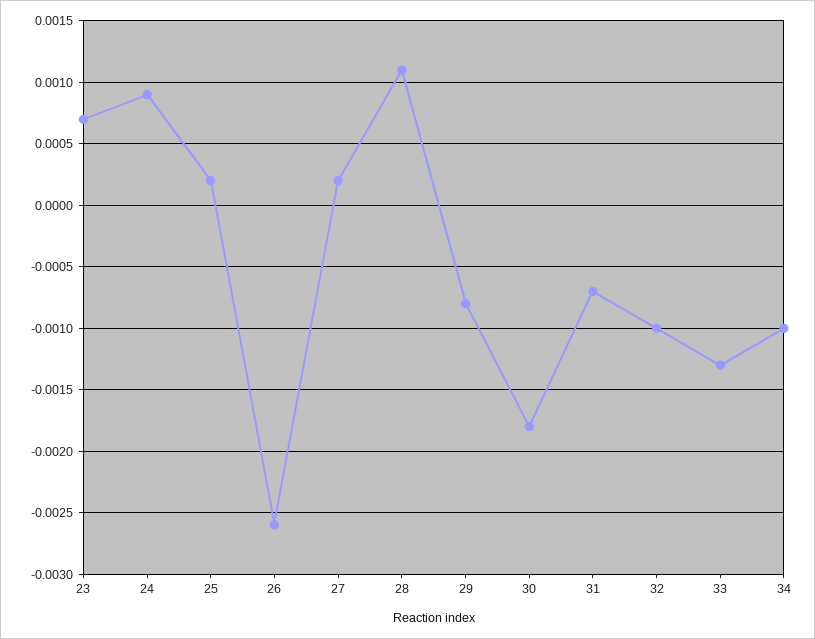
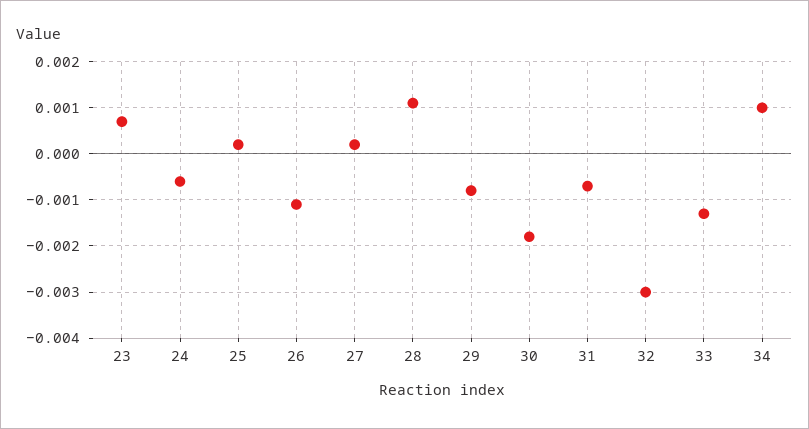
  {
    "23": 0.0007,
-   "24": 0.0009,
+   "24": -0.0005,
    "25": 0.0002,
-   "26": -0.0026,
+   "26": -0.001,
    "27": 0.0002,
    "28": 0.0011,
    "29": -0.0008,
    "30": -0.0018,
    "31": -0.0007,
-   "32": -0.001,
+   "32": -0.003,
    "33": -0.0013,
-   "34": -0.001
+   "34": 0.001
  }

